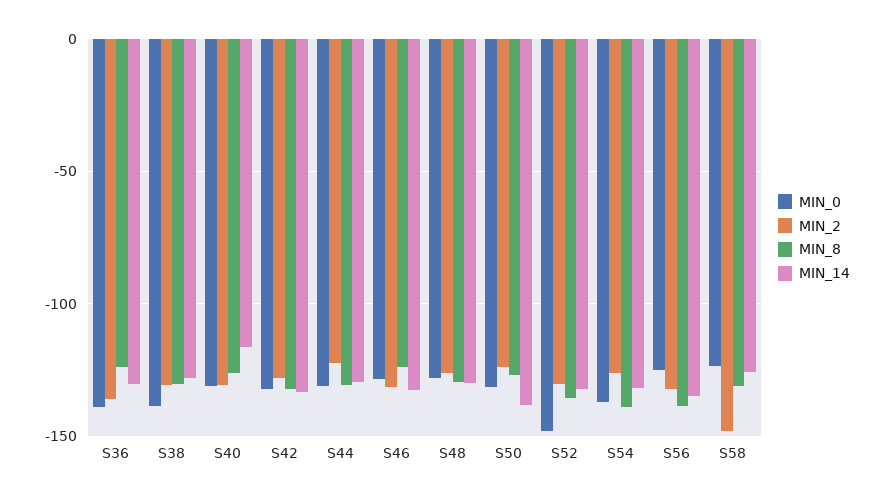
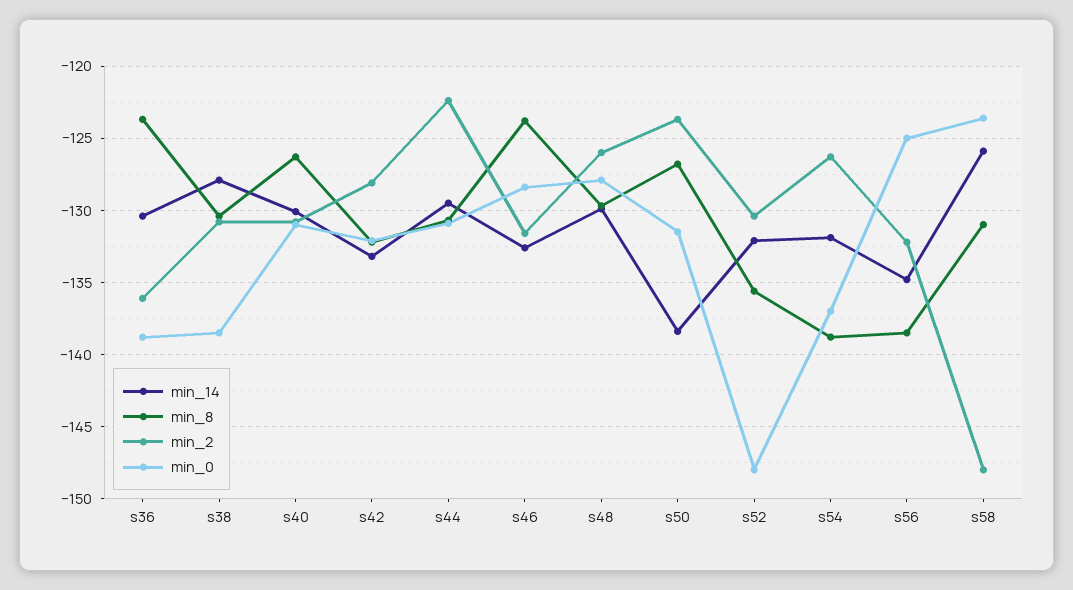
  {
    "MIN_0": {
      "S36": -139,
      "S38": -138.5,
      "S40": -131,
      "S42": -132,
      "S44": -131,
      "S46": -128.5,
      "S48": -128,
      "S50": -131.5,
      "S52": -148,
      "S54": -137,
      "S56": -125,
      "S58": -123.5
    },
    "MIN_2": {
      "S36": -136,
      "S38": -131,
      "S40": -131,
      "S42": -128,
      "S44": -122.5,
      "S46": -131.5,
      "S48": -126,
      "S50": -123.5,
      "S52": -130.5,
      "S54": -126.5,
      "S56": -132,
      "S58": -148
    },
    "MIN_8": {
      "S36": -123.5,
      "S38": -130.5,
      "S40": -126.5,
      "S42": -132,
      "S44": -130.5,
      "S46": -124,
      "S48": -129.5,
      "S50": -127,
      "S52": -135.5,
      "S54": -139,
      "S56": -138.5,
      "S58": -131
    },
    "MIN_14": {
      "S36": -130.5,
      "S38": -128,
-     "S40": -115,
+     "S40": -130,
      "S42": -133,
      "S44": -129.5,
      "S46": -132.5,
      "S48": -130,
      "S50": -138.5,
      "S52": -132,
      "S54": -132,
      "S56": -135,
      "S58": -126
    }
  }

